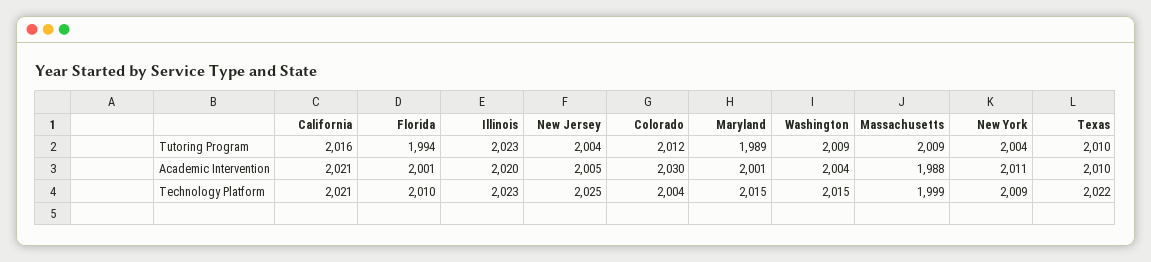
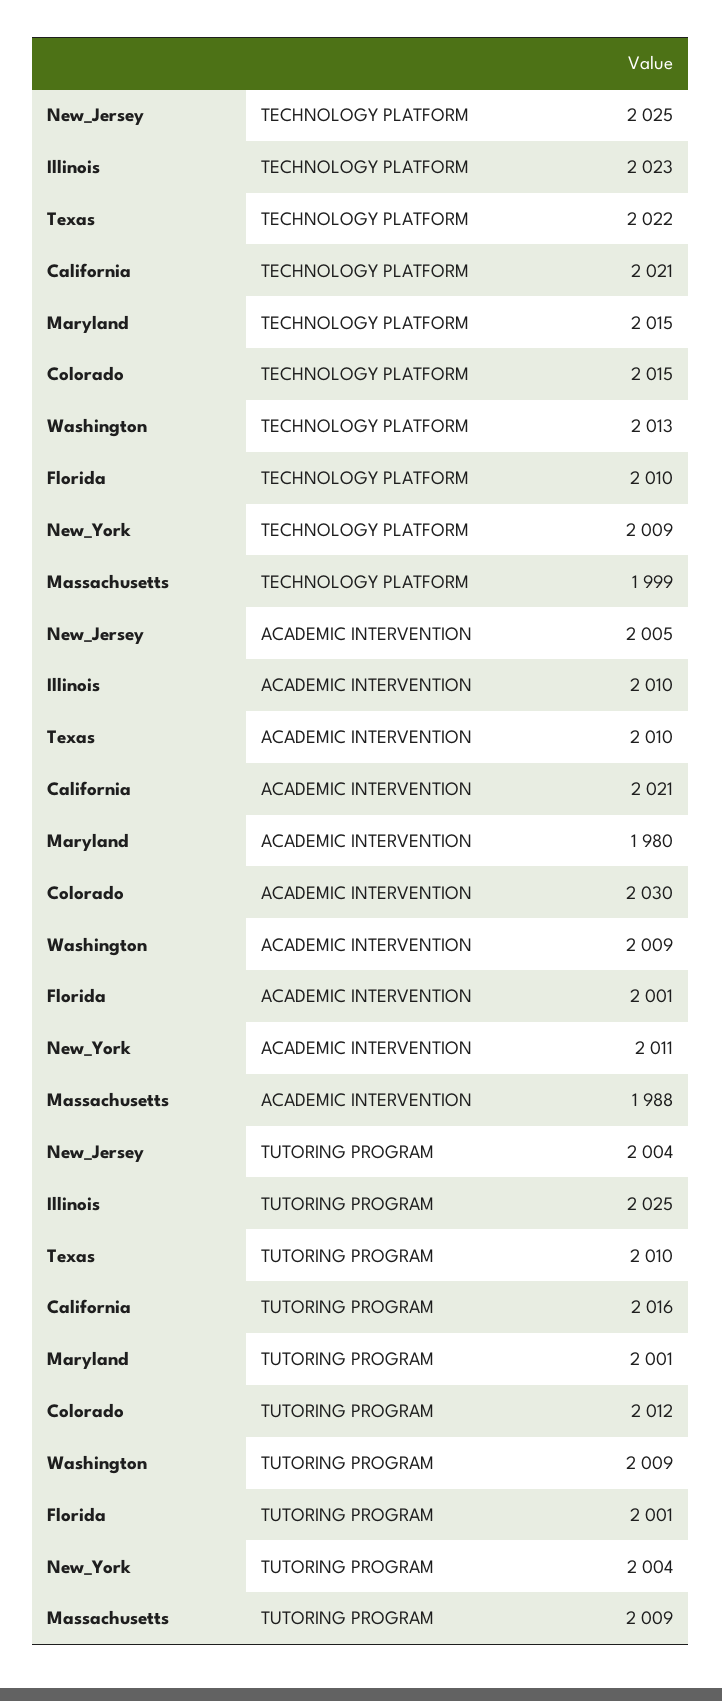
  {
    "California": {
      "Tutoring Program": 2016,
      "Academic Intervention": 2021,
      "Technology Platform": 2021
    },
    "Florida": {
-     "Tutoring Program": 1994,
+     "Tutoring Program": 2001,
      "Academic Intervention": 2001,
      "Technology Platform": 2010
    },
    "Illinois": {
-     "Tutoring Program": 2023,
+     "Tutoring Program": 2025,
-     "Academic Intervention": 2020,
+     "Academic Intervention": 2010,
      "Technology Platform": 2023
    },
    "New Jersey": {
      "Tutoring Program": 2004,
      "Academic Intervention": 2005,
      "Technology Platform": 2025
    },
    "Colorado": {
      "Tutoring Program": 2012,
      "Academic Intervention": 2030,
-     "Technology Platform": 2004
+     "Technology Platform": 2015
    },
    "Maryland": {
-     "Tutoring Program": 1989,
+     "Tutoring Program": 2001,
-     "Academic Intervention": 2001,
+     "Academic Intervention": 1980,
      "Technology Platform": 2015
    },
    "Washington": {
      "Tutoring Program": 2009,
-     "Academic Intervention": 2004,
+     "Academic Intervention": 2009,
-     "Technology Platform": 2015
+     "Technology Platform": 2013
    },
    "Massachusetts": {
      "Tutoring Program": 2009,
      "Academic Intervention": 1988,
      "Technology Platform": 1999
    },
    "New York": {
      "Tutoring Program": 2004,
      "Academic Intervention": 2011,
      "Technology Platform": 2009
    },
    "Texas": {
      "Tutoring Program": 2010,
      "Academic Intervention": 2010,
      "Technology Platform": 2022
    }
  }

